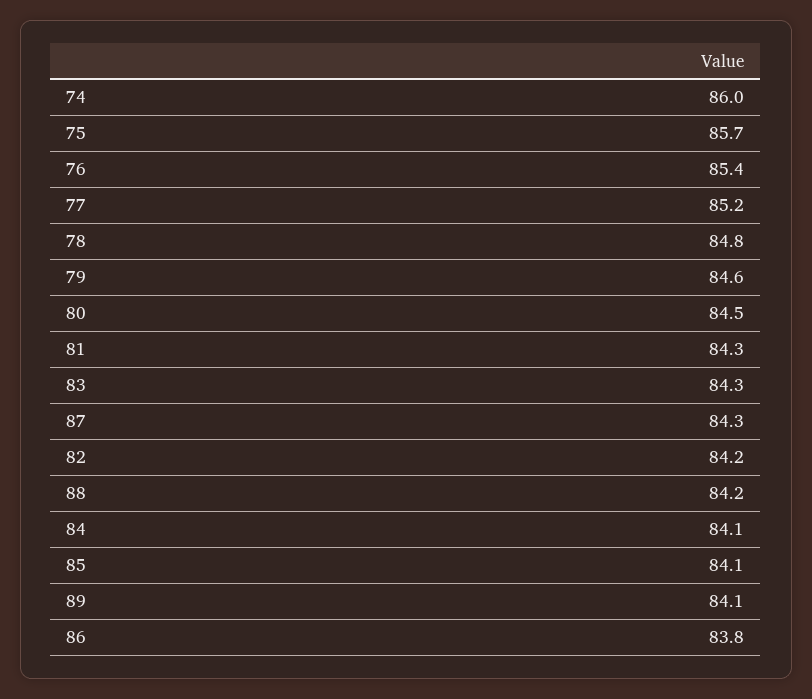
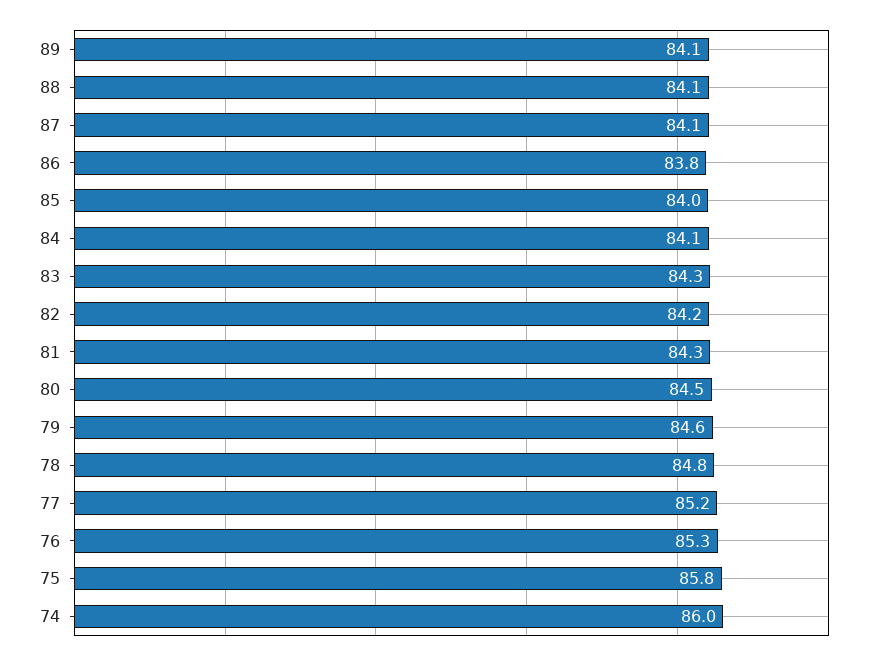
  {
    "74": 86,
-   "75": 85.7,
+   "75": 85.8,
-   "76": 85.4,
+   "76": 85.3,
    "77": 85.2,
    "78": 84.8,
    "79": 84.6,
    "80": 84.5,
    "81": 84.3,
    "83": 84.3,
-   "87": 84.3,
+   "87": 84.1,
    "82": 84.2,
-   "88": 84.2,
+   "88": 84.1,
    "84": 84.1,
-   "85": 84.1,
+   "85": 84,
    "89": 84.1,
    "86": 83.8
  }

